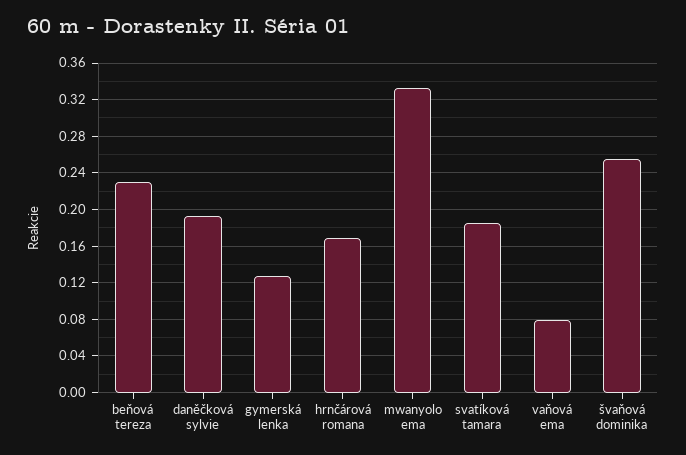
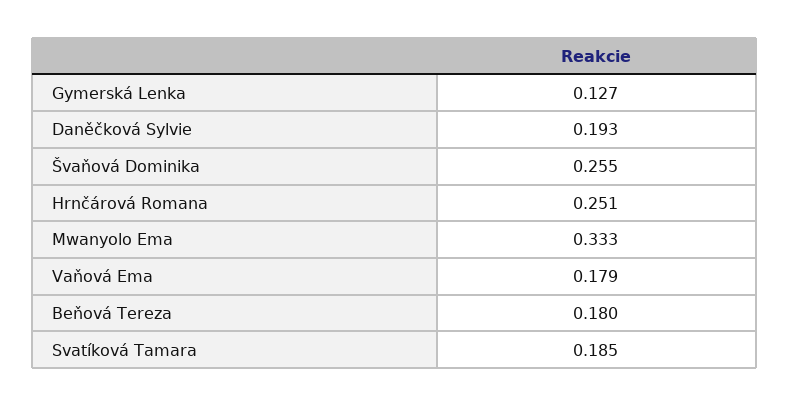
  {
-   "beňová tereza": 0.23,
+   "beňová tereza": 0.18,
    "daněčková sylvie": 0.193,
    "gymerská lenka": 0.127,
-   "hrnčárová romana": 0.17,
+   "hrnčárová romana": 0.251,
    "mwanyolo ema": 0.333,
    "svatíková tamara": 0.185,
-   "vaňová ema": 0.08,
+   "vaňová ema": 0.179,
    "švaňová dominika": 0.255
  }

